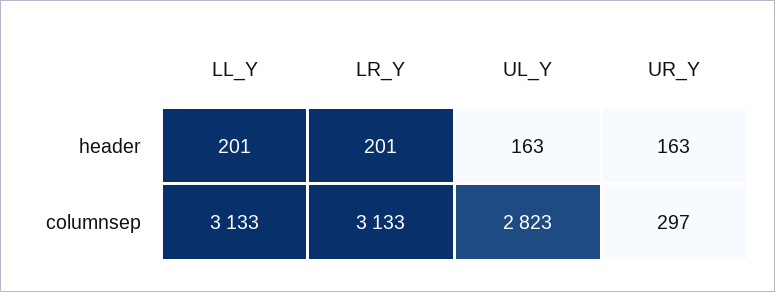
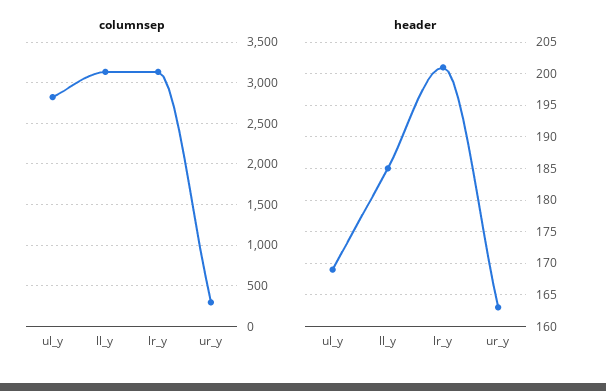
  {
    "header": {
-     "LL_Y": 201,
+     "LL_Y": 185,
      "LR_Y": 201,
-     "UL_Y": 163,
+     "UL_Y": 169,
      "UR_Y": 163
    },
    "columnsep": {
      "LL_Y": 3133,
      "LR_Y": 3133,
      "UL_Y": 2823,
      "UR_Y": 297
    }
  }

